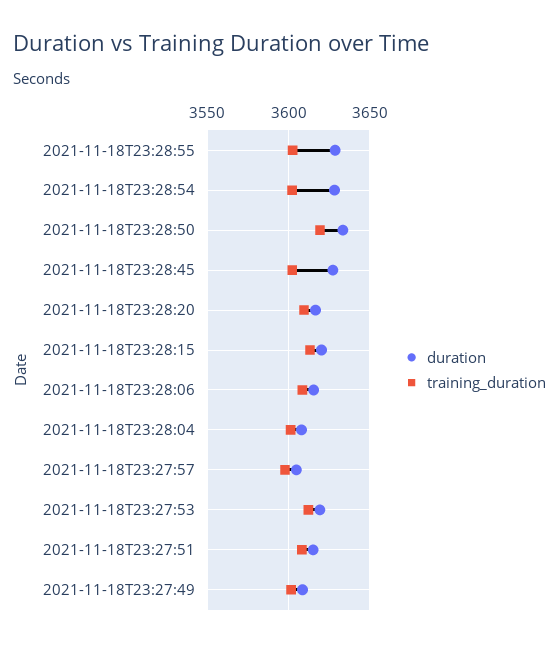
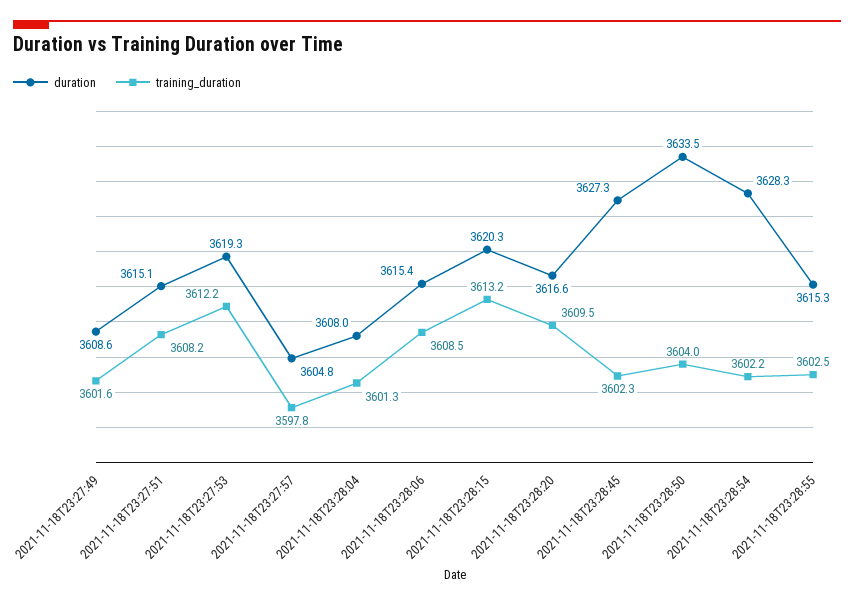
  {
    "duration": {
-     "2021-11-18T23:28:55": 3630,
+     "2021-11-18T23:28:55": 3615.3,
      "2021-11-18T23:28:54": 3628.3,
      "2021-11-18T23:28:50": 3633.5,
      "2021-11-18T23:28:45": 3627.3,
      "2021-11-18T23:28:20": 3616.6,
      "2021-11-18T23:28:15": 3620.3,
      "2021-11-18T23:28:06": 3615.4,
      "2021-11-18T23:28:04": 3608,
      "2021-11-18T23:27:57": 3604.8,
      "2021-11-18T23:27:53": 3619.3,
      "2021-11-18T23:27:51": 3615.1,
      "2021-11-18T23:27:49": 3608.6
    },
    "training_duration": {
      "2021-11-18T23:28:55": 3602.5,
      "2021-11-18T23:28:54": 3602.2,
-     "2021-11-18T23:28:50": 3620,
+     "2021-11-18T23:28:50": 3604,
      "2021-11-18T23:28:45": 3602.3,
      "2021-11-18T23:28:20": 3609.5,
      "2021-11-18T23:28:15": 3613.2,
      "2021-11-18T23:28:06": 3608.5,
      "2021-11-18T23:28:04": 3601.3,
      "2021-11-18T23:27:57": 3597.8,
      "2021-11-18T23:27:53": 3612.2,
      "2021-11-18T23:27:51": 3608.2,
      "2021-11-18T23:27:49": 3601.6
    }
  }

